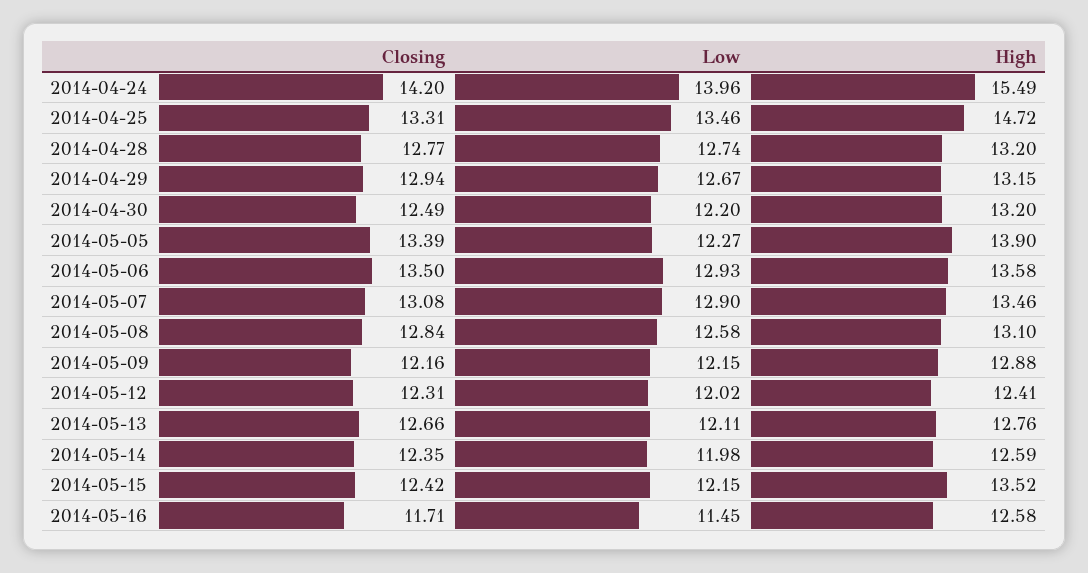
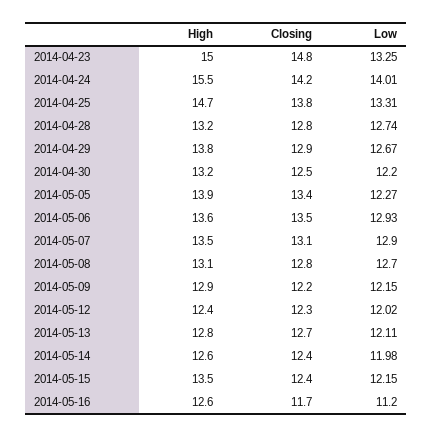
  {
    "Closing": {
      "2014-04-24": 14.2,
-     "2014-04-25": 13.31,
+     "2014-04-25": 13.8,
      "2014-04-28": 12.77,
      "2014-04-29": 12.94,
      "2014-04-30": 12.49,
      "2014-05-05": 13.39,
      "2014-05-06": 13.5,
      "2014-05-07": 13.08,
      "2014-05-08": 12.84,
      "2014-05-09": 12.16,
      "2014-05-12": 12.31,
      "2014-05-13": 12.66,
      "2014-05-14": 12.35,
      "2014-05-15": 12.42,
-     "2014-05-16": 11.71
+     "2014-05-16": 11.71,
+     "2014-04-23": 14.8
    },
    "Low": {
-     "2014-04-24": 13.96,
+     "2014-04-24": 14.01,
-     "2014-04-25": 13.46,
+     "2014-04-25": 13.31,
      "2014-04-28": 12.74,
      "2014-04-29": 12.67,
      "2014-04-30": 12.2,
      "2014-05-05": 12.27,
      "2014-05-06": 12.93,
      "2014-05-07": 12.9,
-     "2014-05-08": 12.58,
+     "2014-05-08": 12.7,
      "2014-05-09": 12.15,
      "2014-05-12": 12.02,
      "2014-05-13": 12.11,
      "2014-05-14": 11.98,
      "2014-05-15": 12.15,
-     "2014-05-16": 11.45
+     "2014-05-16": 11.2,
+     "2014-04-23": 13.25
    },
    "High": {
      "2014-04-24": 15.49,
      "2014-04-25": 14.72,
      "2014-04-28": 13.2,
-     "2014-04-29": 13.15,
+     "2014-04-29": 13.8,
      "2014-04-30": 13.2,
      "2014-05-05": 13.9,
      "2014-05-06": 13.58,
      "2014-05-07": 13.46,
      "2014-05-08": 13.1,
      "2014-05-09": 12.88,
      "2014-05-12": 12.41,
      "2014-05-13": 12.76,
      "2014-05-14": 12.59,
      "2014-05-15": 13.52,
-     "2014-05-16": 12.58
+     "2014-05-16": 12.58,
+     "2014-04-23": 15
    }
  }

